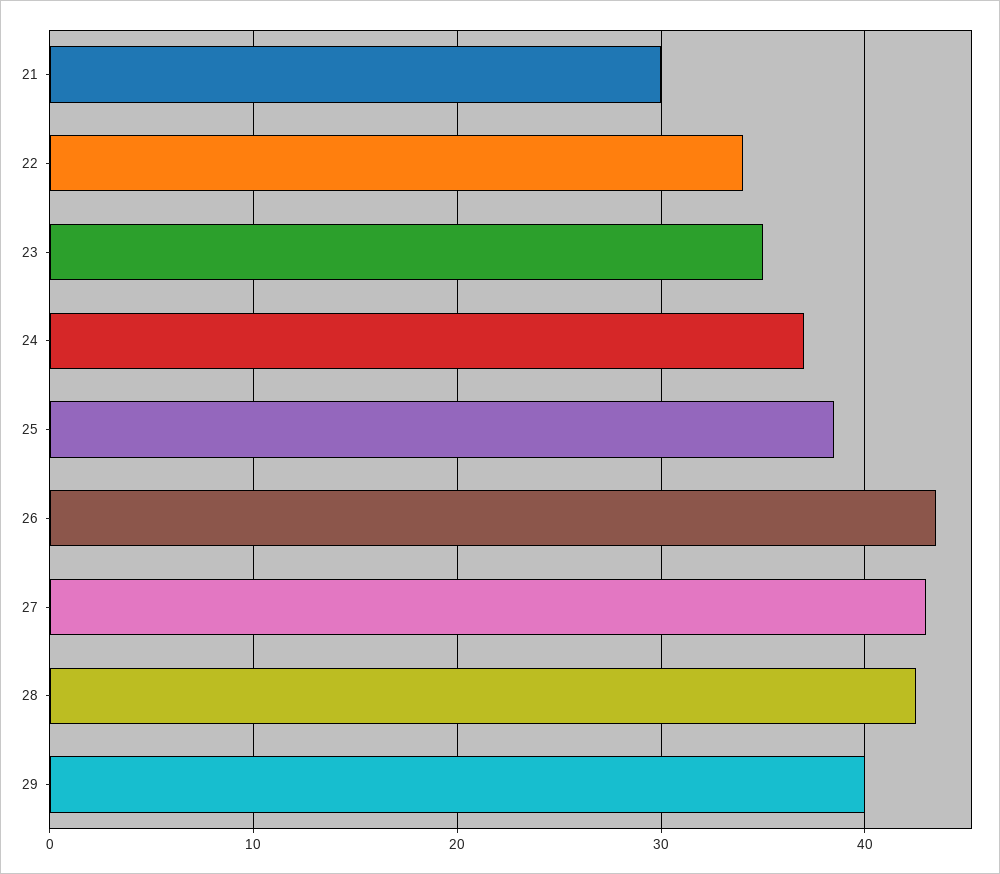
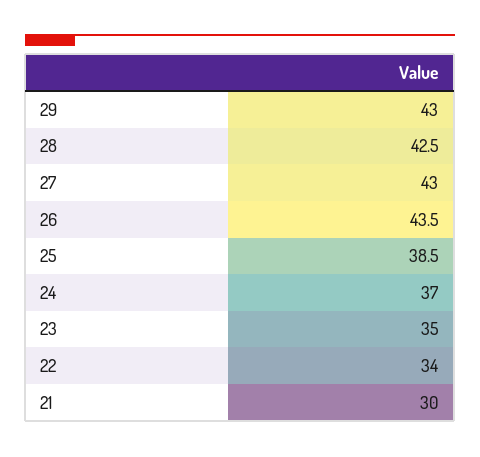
  {
    "21": 30,
    "22": 34,
    "23": 35,
    "24": 37,
    "25": 38.5,
    "26": 43.5,
    "27": 43,
    "28": 42.5,
-   "29": 40
+   "29": 43
  }

